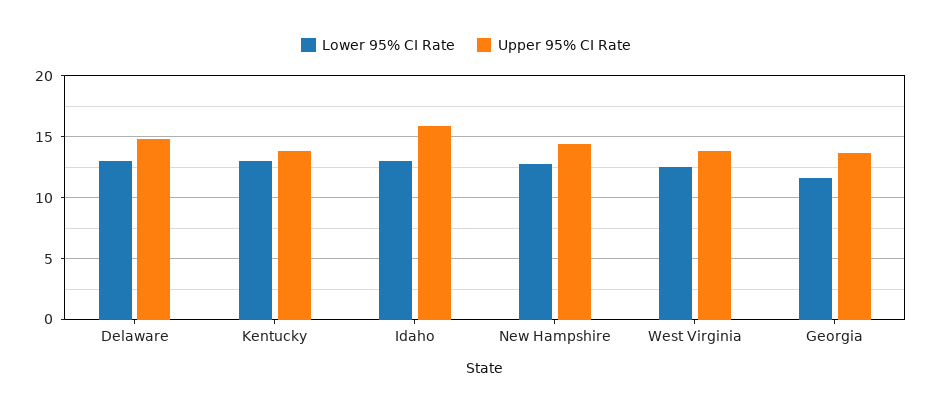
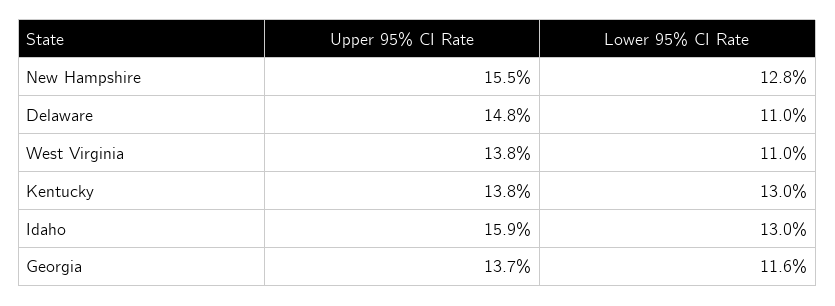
  {
    "Lower 95% CI Rate": {
-     "Delaware": 13,
+     "Delaware": 11,
      "Kentucky": 13,
      "Idaho": 13,
      "New Hampshire": 12.8,
-     "West Virginia": 12.5,
+     "West Virginia": 11,
      "Georgia": 11.6
    },
    "Upper 95% CI Rate": {
      "Delaware": 14.8,
      "Kentucky": 13.8,
      "Idaho": 15.9,
-     "New Hampshire": 14.5,
+     "New Hampshire": 15.5,
      "West Virginia": 13.8,
      "Georgia": 13.7
    }
  }

